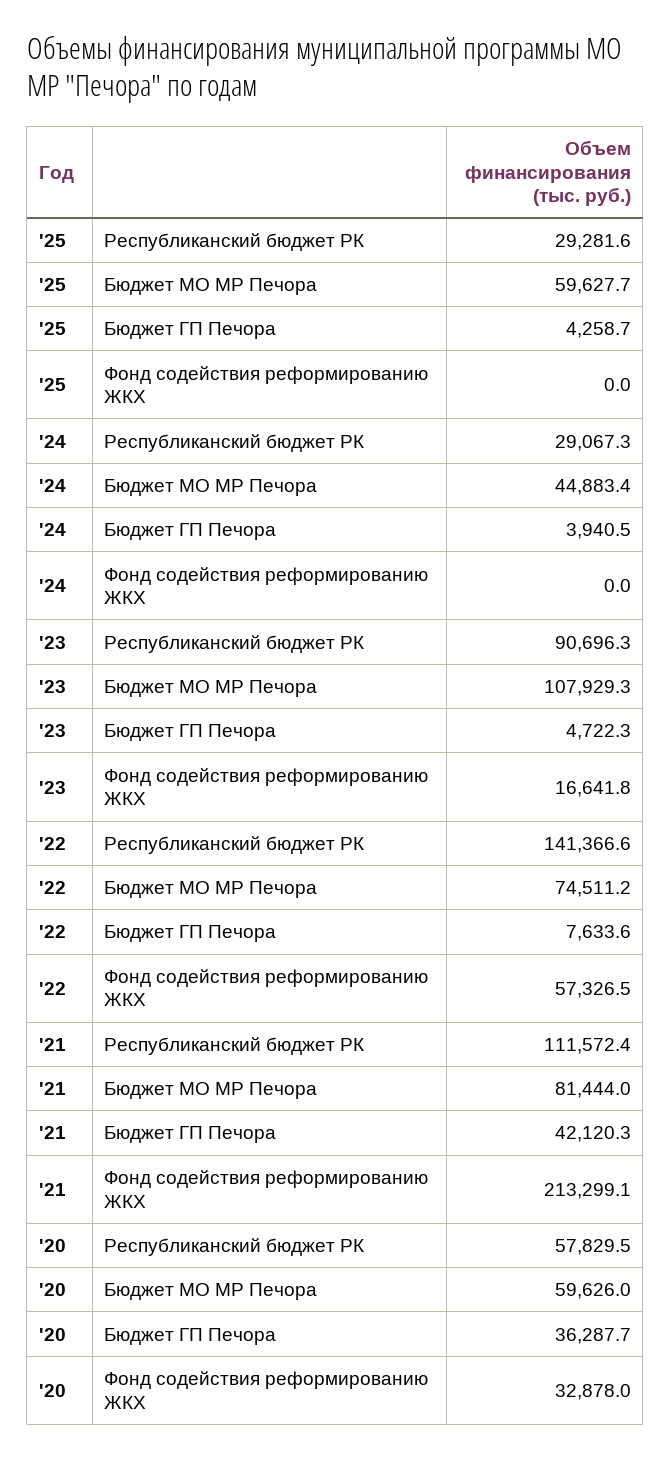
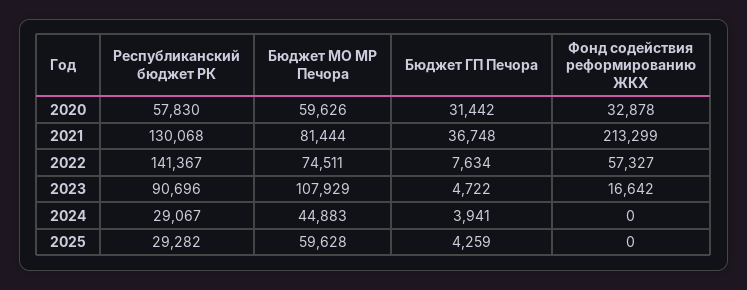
  {
    "'25": {
      "Республиканский бюджет РК": 29281.6,
      "Бюджет МО МР Печора": 59627.7,
      "Бюджет ГП Печора": 4258.7,
      "Фонд содействия реформированию ЖКХ": 0
    },
    "'24": {
      "Республиканский бюджет РК": 29067.3,
      "Бюджет МО МР Печора": 44883.4,
      "Бюджет ГП Печора": 3940.5,
      "Фонд содействия реформированию ЖКХ": 0
    },
    "'23": {
      "Республиканский бюджет РК": 90696.3,
      "Бюджет МО МР Печора": 107929.3,
      "Бюджет ГП Печора": 4722.3,
      "Фонд содействия реформированию ЖКХ": 16641.8
    },
    "'22": {
      "Республиканский бюджет РК": 141366.6,
      "Бюджет МО МР Печора": 74511.2,
      "Бюджет ГП Печора": 7633.6,
      "Фонд содействия реформированию ЖКХ": 57326.5
    },
    "'21": {
-     "Республиканский бюджет РК": 111572.4,
+     "Республиканский бюджет РК": 130068,
      "Бюджет МО МР Печора": 81444,
-     "Бюджет ГП Печора": 42120.3,
+     "Бюджет ГП Печора": 36748,
      "Фонд содействия реформированию ЖКХ": 213299.1
    },
    "'20": {
      "Республиканский бюджет РК": 57829.5,
      "Бюджет МО МР Печора": 59626,
-     "Бюджет ГП Печора": 36287.7,
+     "Бюджет ГП Печора": 31442,
      "Фонд содействия реформированию ЖКХ": 32878
    }
  }

